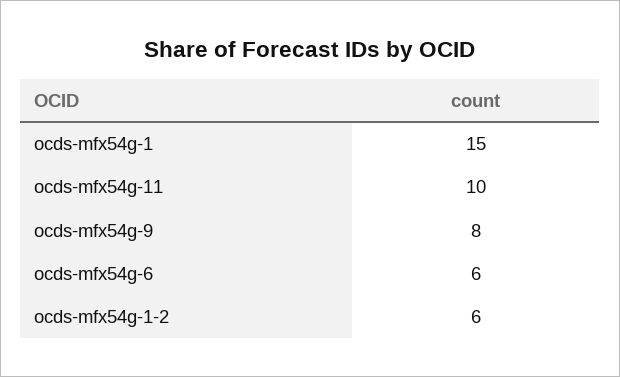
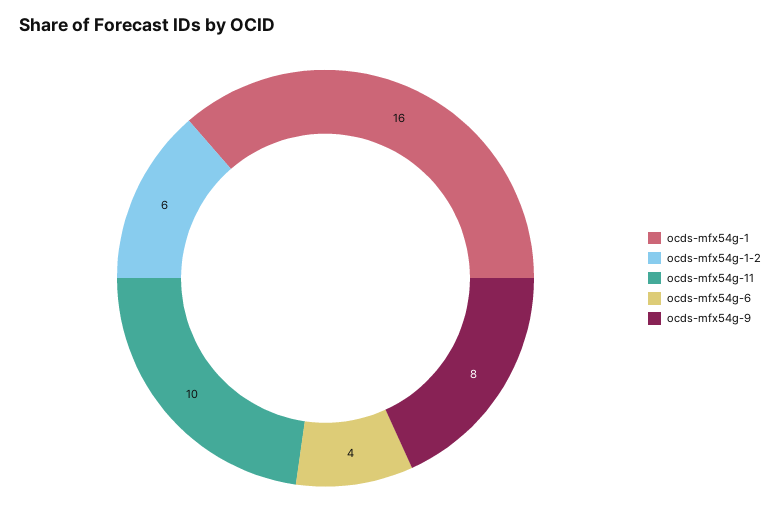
  {
-   "ocds-mfx54g-1": 15,
+   "ocds-mfx54g-1": 16,
    "ocds-mfx54g-11": 10,
    "ocds-mfx54g-9": 8,
-   "ocds-mfx54g-6": 6,
+   "ocds-mfx54g-6": 4,
    "ocds-mfx54g-1-2": 6
  }

